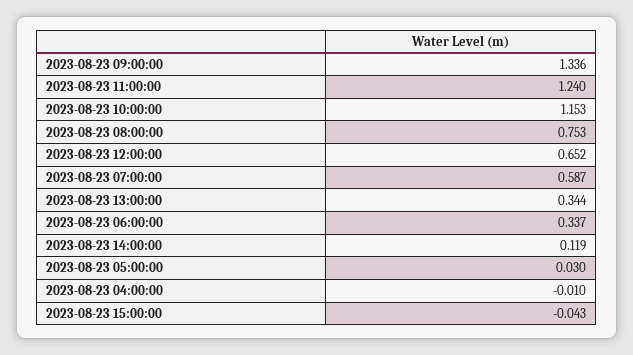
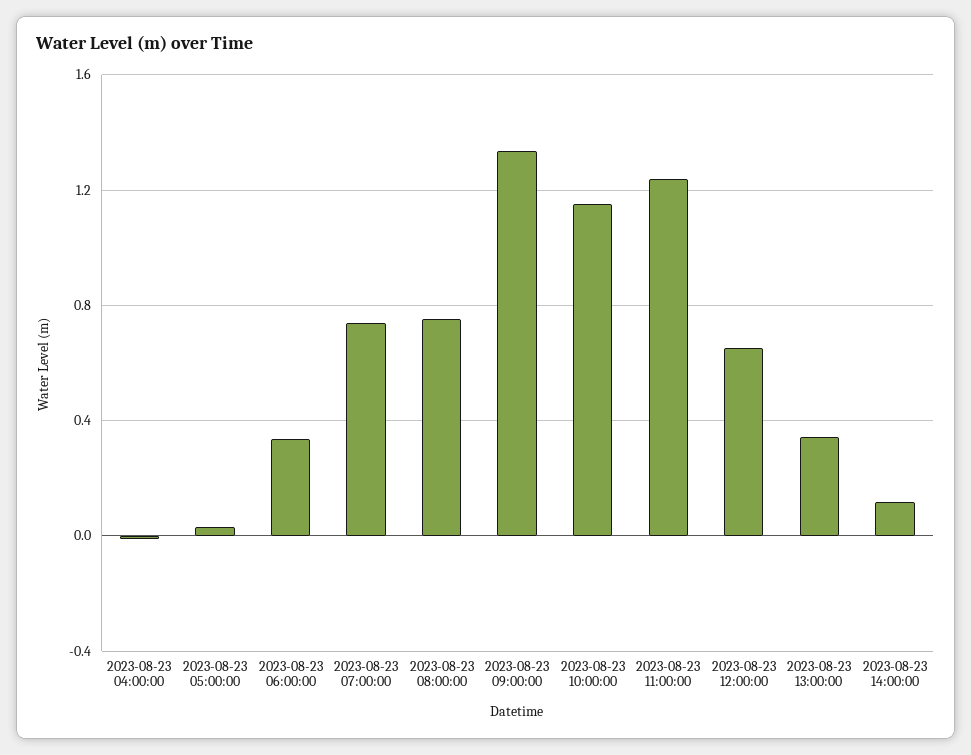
  {
    "2023-08-23 09:00:00": 1.336,
    "2023-08-23 11:00:00": 1.24,
    "2023-08-23 10:00:00": 1.153,
    "2023-08-23 08:00:00": 0.753,
    "2023-08-23 12:00:00": 0.652,
-   "2023-08-23 07:00:00": 0.587,
+   "2023-08-23 07:00:00": 0.75,
    "2023-08-23 13:00:00": 0.344,
    "2023-08-23 06:00:00": 0.337,
    "2023-08-23 14:00:00": 0.119,
    "2023-08-23 05:00:00": 0.03,
-   "2023-08-23 04:00:00": -0.01,
+   "2023-08-23 04:00:00": -0.01
-   "2023-08-23 15:00:00": -0.043
  }

